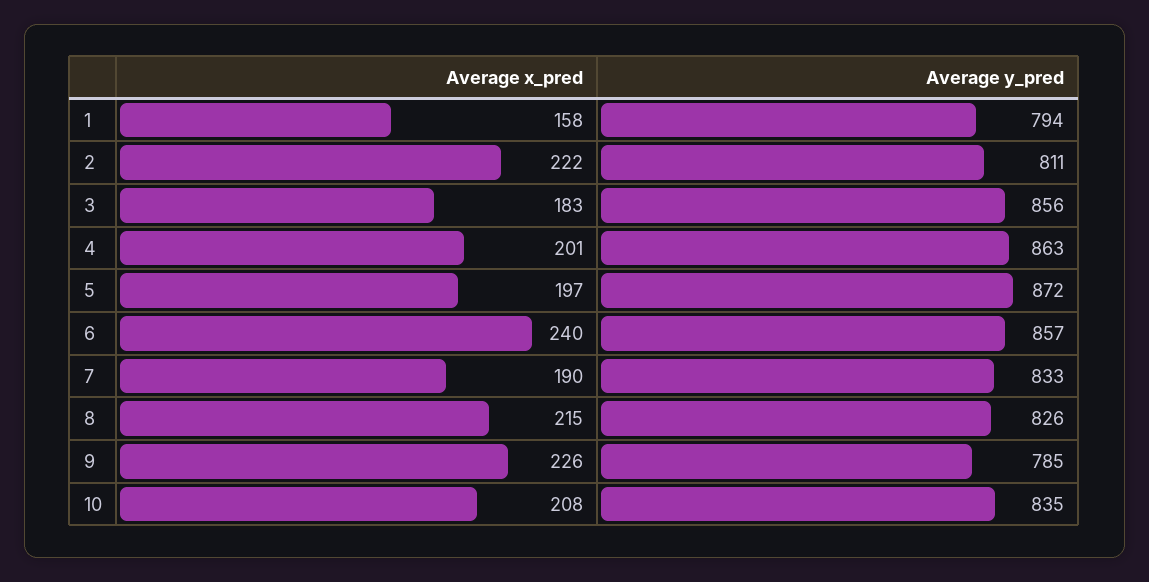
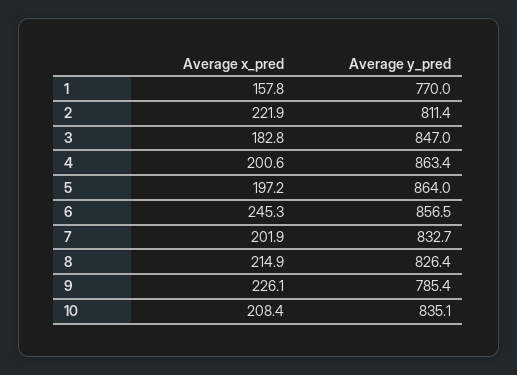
  {
    "Average x_pred": {
      "1": 157.8,
      "2": 221.9,
      "3": 182.8,
      "4": 200.6,
      "5": 197.2,
-     "6": 240,
+     "6": 245.3,
-     "7": 190,
+     "7": 201.9,
      "8": 214.9,
      "9": 226.1,
      "10": 208.4
    },
    "Average y_pred": {
-     "1": 794,
+     "1": 770,
      "2": 811.4,
-     "3": 856,
+     "3": 847,
      "4": 863.4,
-     "5": 872,
+     "5": 864,
      "6": 856.5,
      "7": 832.7,
      "8": 826.4,
      "9": 785.4,
      "10": 835.1
    }
  }

